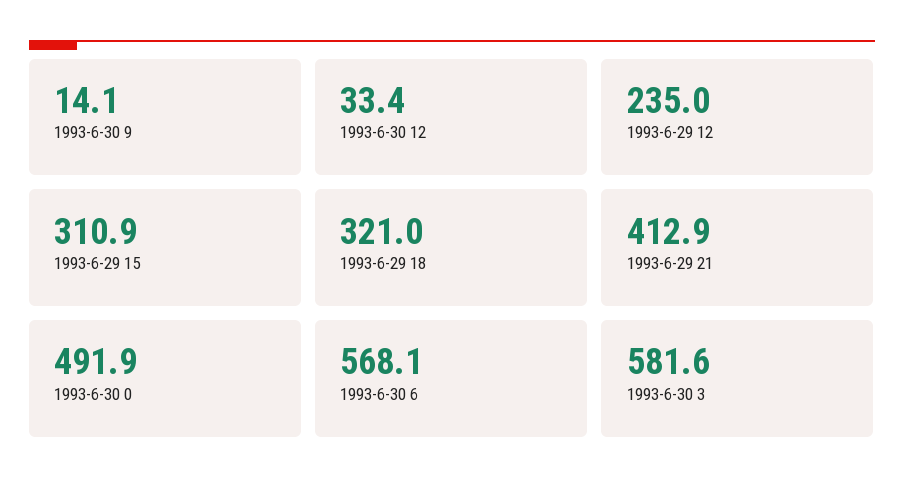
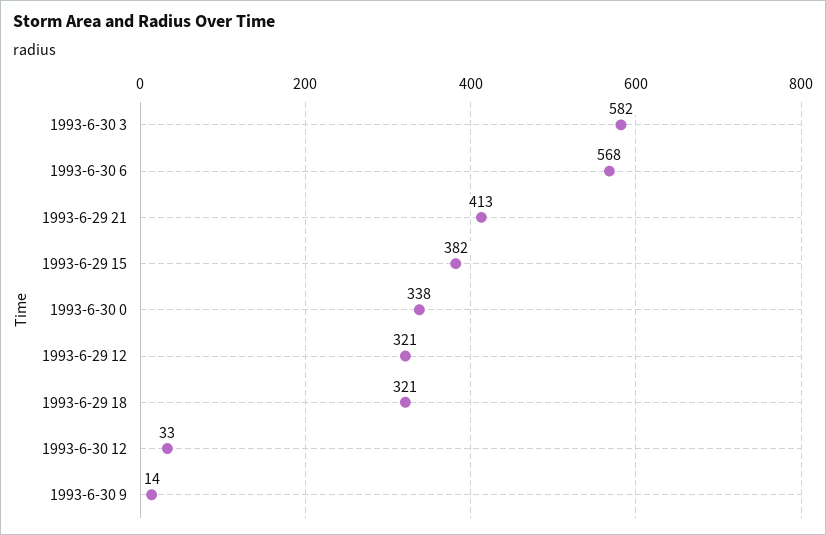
  {
    "1993-6-30 9": 14.1,
    "1993-6-30 12": 33.4,
-   "1993-6-29 12": 235,
+   "1993-6-29 12": 321,
-   "1993-6-29 15": 310.9,
+   "1993-6-29 15": 382,
    "1993-6-29 18": 321,
    "1993-6-29 21": 412.9,
-   "1993-6-30 0": 491.9,
+   "1993-6-30 0": 338,
    "1993-6-30 6": 568.1,
    "1993-6-30 3": 581.6
  }

